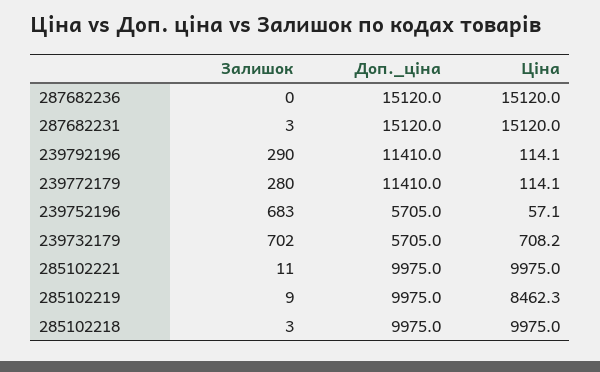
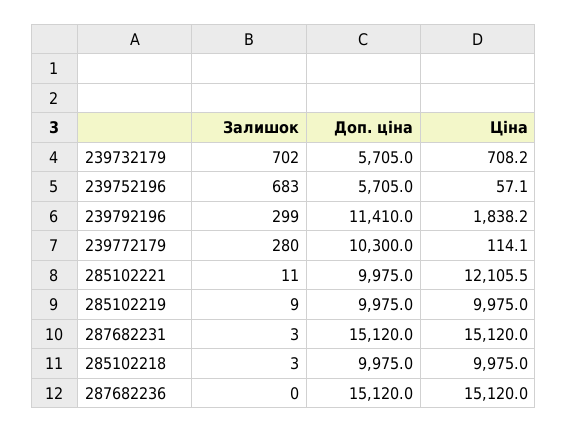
  {
    "Залишок": {
      "287682236": 0,
      "287682231": 3,
-     "239792196": 290,
+     "239792196": 299,
      "239772179": 280,
      "239752196": 683,
      "239732179": 702,
      "285102221": 11,
      "285102219": 9,
      "285102218": 3
    },
    "Доп._ціна": {
      "287682236": 15120,
      "287682231": 15120,
      "239792196": 11410,
-     "239772179": 11410,
+     "239772179": 10300,
      "239752196": 5705,
      "239732179": 5705,
      "285102221": 9975,
      "285102219": 9975,
      "285102218": 9975
    },
    "Ціна": {
      "287682236": 15120,
      "287682231": 15120,
-     "239792196": 114.1,
+     "239792196": 1838.2,
      "239772179": 114.1,
      "239752196": 57.1,
      "239732179": 708.2,
-     "285102221": 9975,
+     "285102221": 12105.5,
-     "285102219": 8462.3,
+     "285102219": 9975,
      "285102218": 9975
    }
  }

